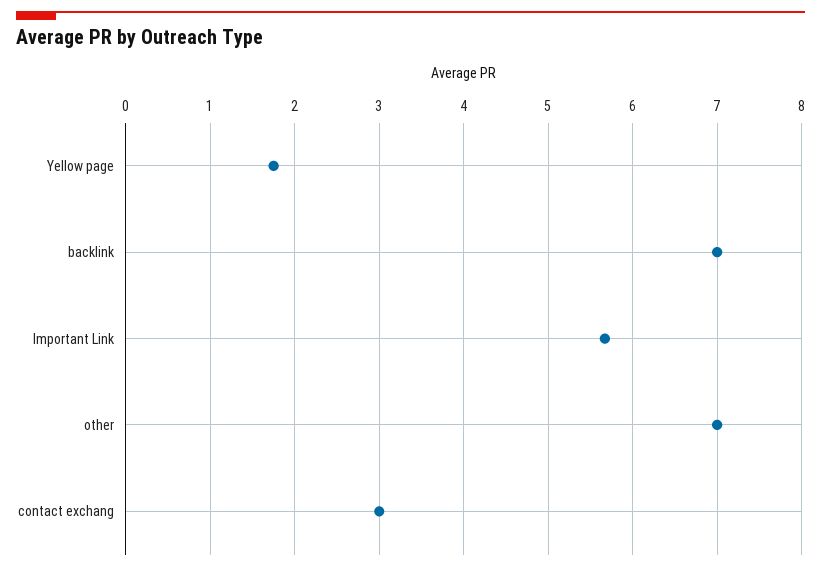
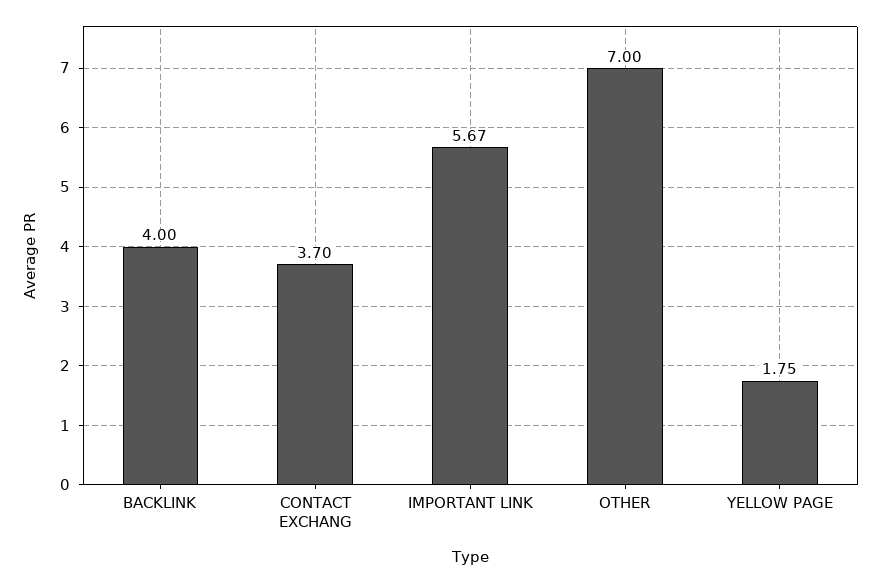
  {
    "Yellow page": 1.75,
-   "backlink": 7,
+   "backlink": 4,
    "Important Link": 5.67,
    "other": 7,
-   "contact exchang": 3
+   "contact exchang": 3.7
  }

